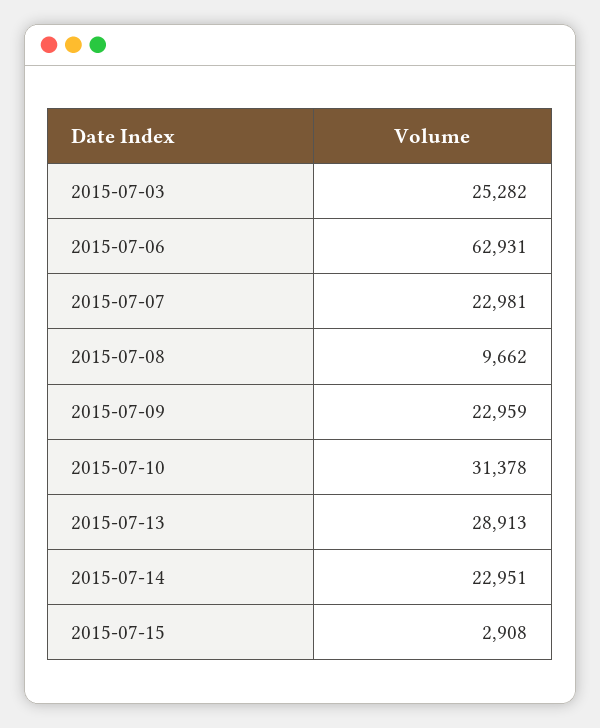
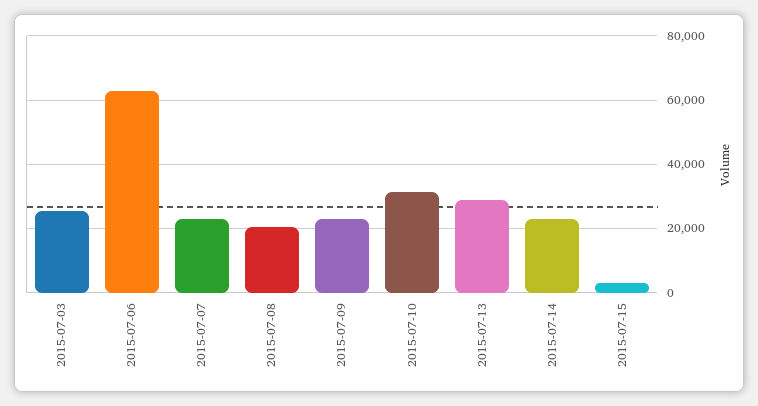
  {
    "2015-07-03": 25282,
    "2015-07-06": 62931,
    "2015-07-07": 22981,
-   "2015-07-08": 9662,
+   "2015-07-08": 20000,
    "2015-07-09": 22959,
    "2015-07-10": 31378,
    "2015-07-13": 28913,
    "2015-07-14": 22951,
    "2015-07-15": 2908
  }

